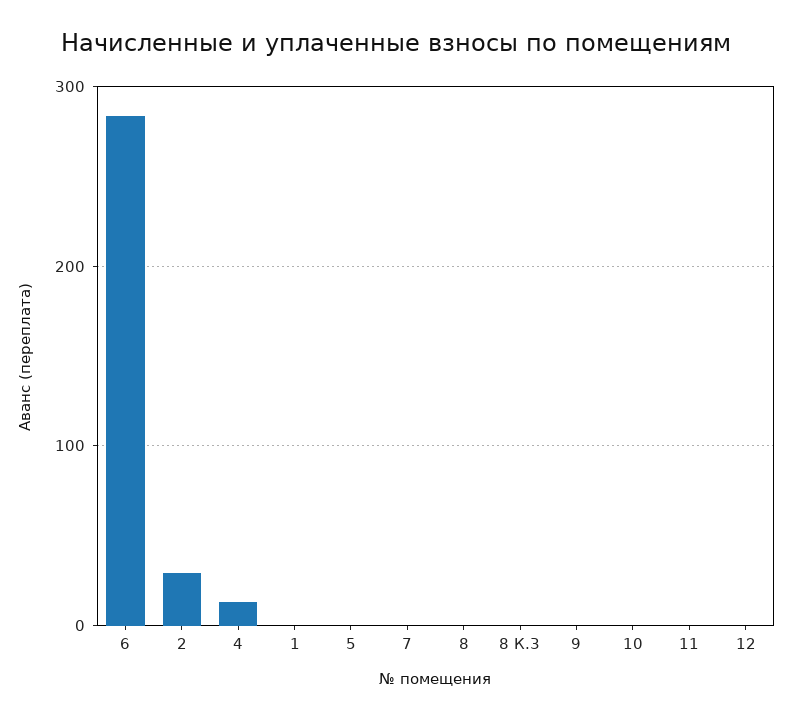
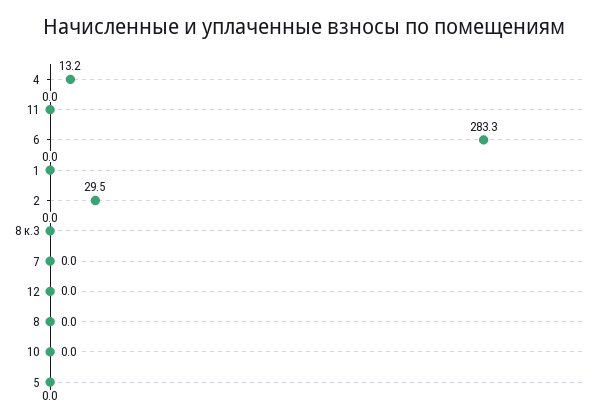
  {
    "6": 283.3,
    "2": 29.5,
    "4": 13.2,
    "1": 0,
    "5": 0,
    "7": 0,
    "8": 0,
    "8 К.3": 0,
-   "9": 0,
    "10": 0,
    "11": 0,
    "12": 0
  }

